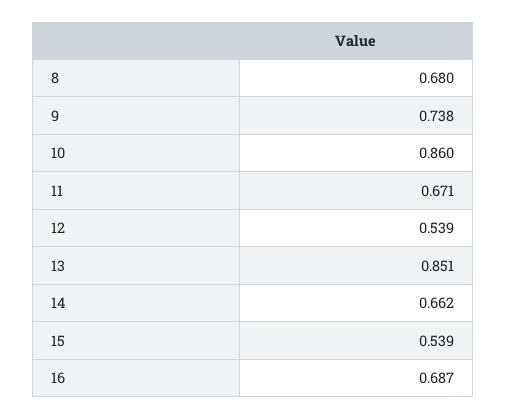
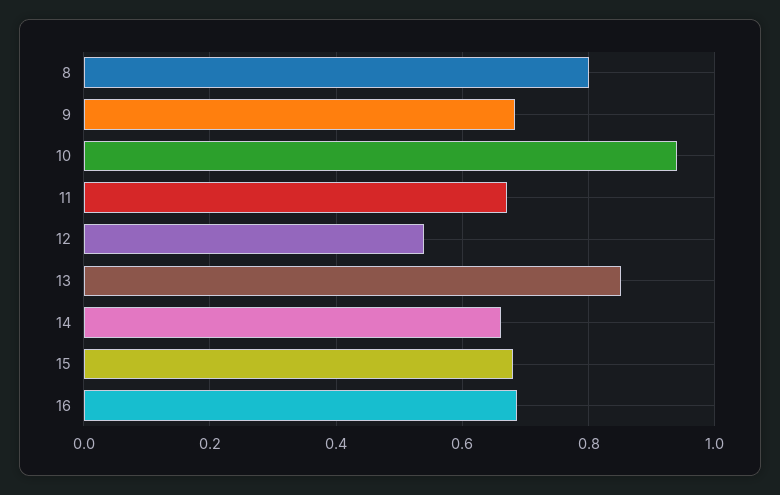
  {
-   "8": 0.68,
+   "8": 0.8,
-   "9": 0.738,
+   "9": 0.68,
-   "10": 0.86,
+   "10": 0.94,
    "11": 0.671,
    "12": 0.539,
    "13": 0.851,
    "14": 0.662,
-   "15": 0.539,
+   "15": 0.68,
    "16": 0.687
  }

